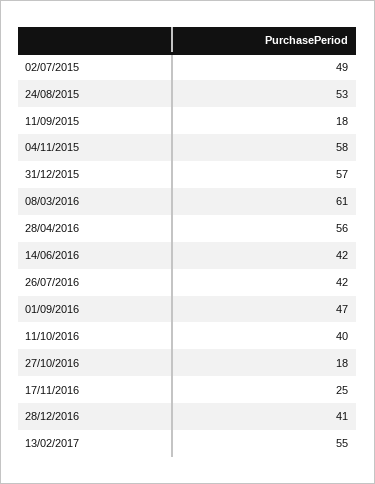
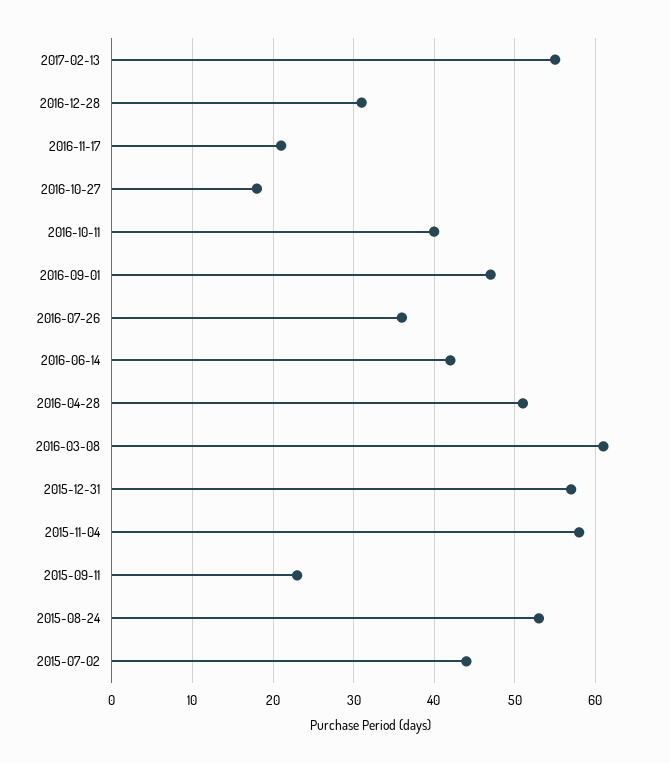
  {
-   "02/07/2015": 49,
+   "02/07/2015": 44,
    "24/08/2015": 53,
-   "11/09/2015": 18,
+   "11/09/2015": 23,
    "04/11/2015": 58,
    "31/12/2015": 57,
    "08/03/2016": 61,
-   "28/04/2016": 56,
+   "28/04/2016": 51,
    "14/06/2016": 42,
-   "26/07/2016": 42,
+   "26/07/2016": 36,
    "01/09/2016": 47,
    "11/10/2016": 40,
    "27/10/2016": 18,
-   "17/11/2016": 25,
+   "17/11/2016": 21,
-   "28/12/2016": 41,
+   "28/12/2016": 31,
    "13/02/2017": 55
  }

